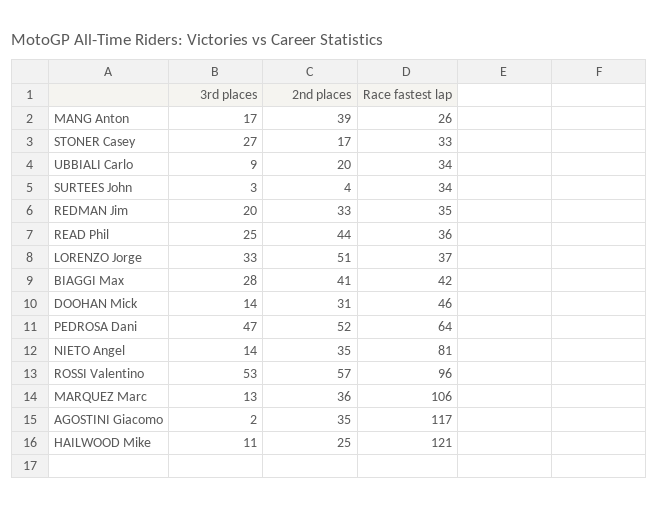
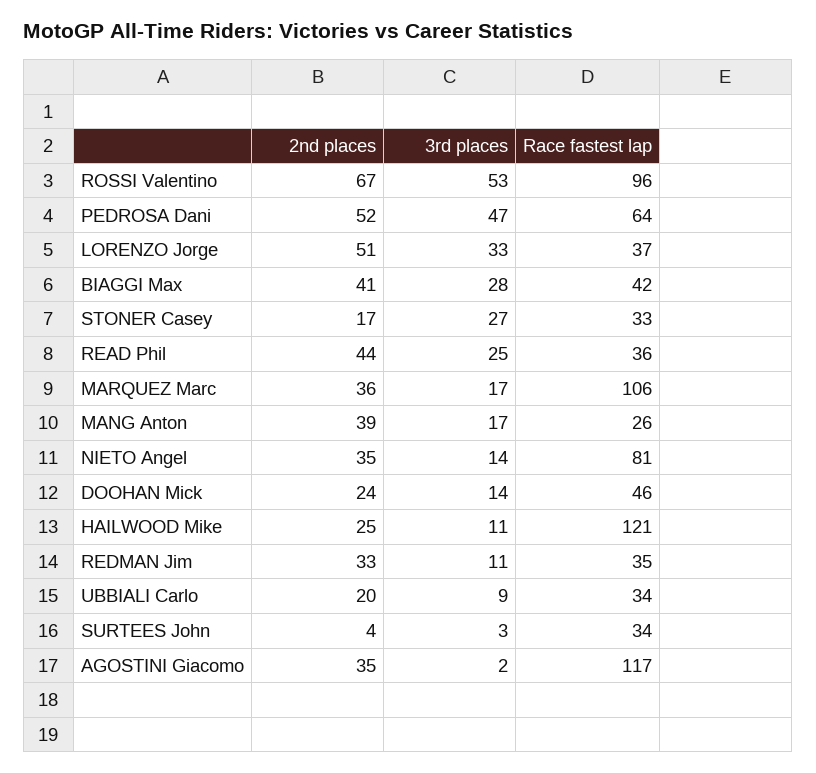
  {
    "3rd places": {
      "MANG Anton": 17,
      "STONER Casey": 27,
      "UBBIALI Carlo": 9,
      "SURTEES John": 3,
-     "REDMAN Jim": 20,
+     "REDMAN Jim": 11,
      "READ Phil": 25,
      "LORENZO Jorge": 33,
      "BIAGGI Max": 28,
      "DOOHAN Mick": 14,
      "PEDROSA Dani": 47,
      "NIETO Angel": 14,
      "ROSSI Valentino": 53,
-     "MARQUEZ Marc": 13,
+     "MARQUEZ Marc": 17,
      "AGOSTINI Giacomo": 2,
      "HAILWOOD Mike": 11
    },
    "2nd places": {
      "MANG Anton": 39,
      "STONER Casey": 17,
      "UBBIALI Carlo": 20,
      "SURTEES John": 4,
      "REDMAN Jim": 33,
      "READ Phil": 44,
      "LORENZO Jorge": 51,
      "BIAGGI Max": 41,
-     "DOOHAN Mick": 31,
+     "DOOHAN Mick": 24,
      "PEDROSA Dani": 52,
      "NIETO Angel": 35,
-     "ROSSI Valentino": 57,
+     "ROSSI Valentino": 67,
      "MARQUEZ Marc": 36,
      "AGOSTINI Giacomo": 35,
      "HAILWOOD Mike": 25
    },
    "Race fastest lap": {
      "MANG Anton": 26,
      "STONER Casey": 33,
      "UBBIALI Carlo": 34,
      "SURTEES John": 34,
      "REDMAN Jim": 35,
      "READ Phil": 36,
      "LORENZO Jorge": 37,
      "BIAGGI Max": 42,
      "DOOHAN Mick": 46,
      "PEDROSA Dani": 64,
      "NIETO Angel": 81,
      "ROSSI Valentino": 96,
      "MARQUEZ Marc": 106,
      "AGOSTINI Giacomo": 117,
      "HAILWOOD Mike": 121
    }
  }

